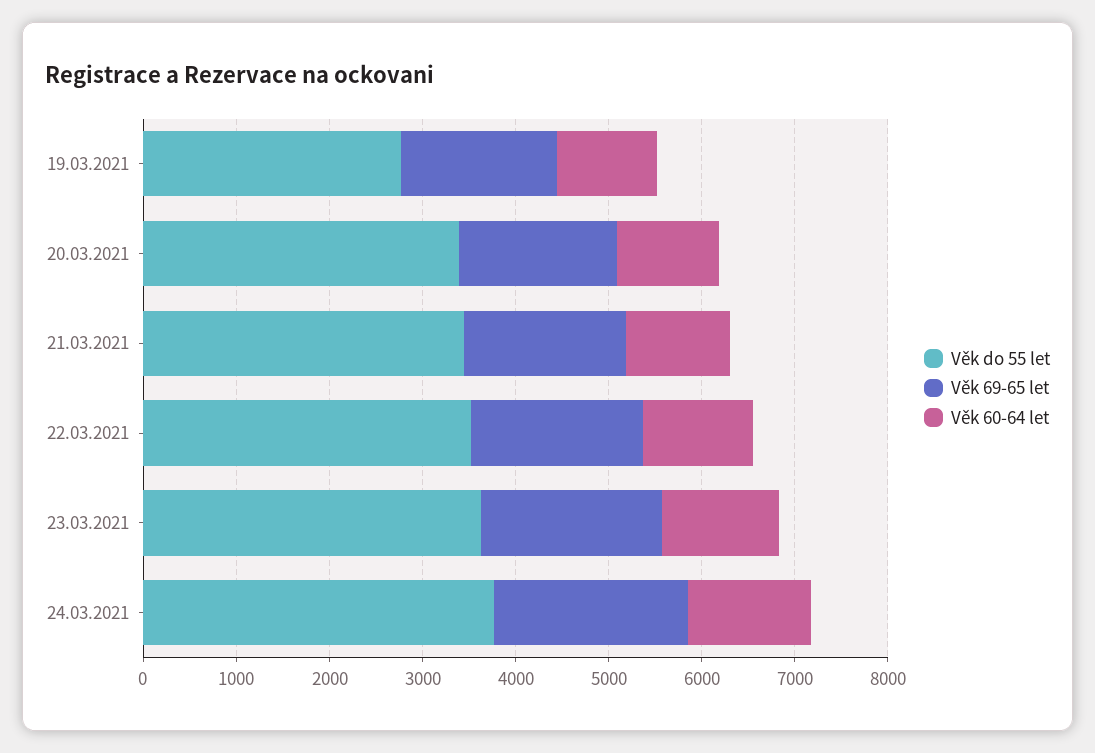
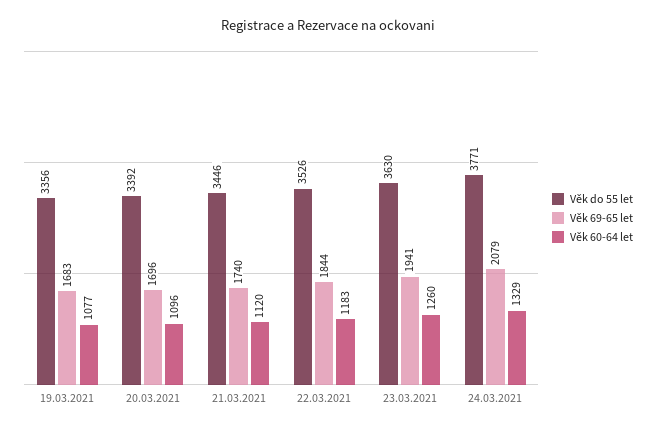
  {
    "Věk do 55 let": {
-     "19.03.2021": 2800,
+     "19.03.2021": 3356,
      "20.03.2021": 3392,
      "21.03.2021": 3446,
      "22.03.2021": 3526,
      "23.03.2021": 3630,
      "24.03.2021": 3771
    },
    "Věk 69-65 let": {
      "19.03.2021": 1683,
      "20.03.2021": 1696,
      "21.03.2021": 1740,
      "22.03.2021": 1844,
      "23.03.2021": 1941,
      "24.03.2021": 2079
    },
    "Věk 60-64 let": {
      "19.03.2021": 1077,
      "20.03.2021": 1096,
      "21.03.2021": 1120,
      "22.03.2021": 1183,
      "23.03.2021": 1260,
      "24.03.2021": 1329
    }
  }

